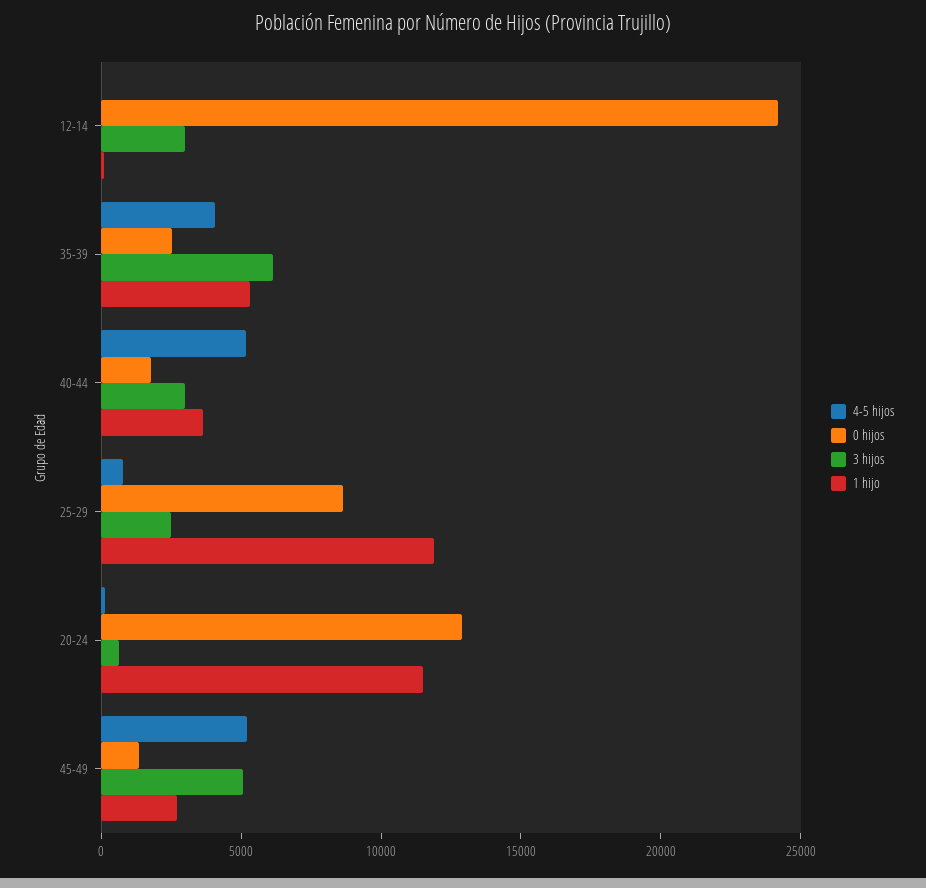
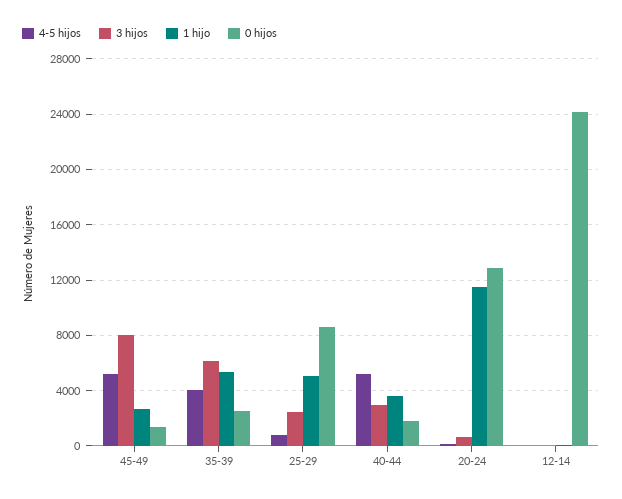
  {
    "4-5 hijos": {
      "12-14": 0,
      "35-39": 4000,
      "40-44": 5000,
      "25-29": 1000,
      "20-24": 0,
      "45-49": 5000
    },
    "0 hijos": {
      "12-14": 24000,
      "35-39": 2500,
      "40-44": 2000,
      "25-29": 8500,
      "20-24": 13000,
      "45-49": 1500
    },
    "3 hijos": {
-     "12-14": 3000,
+     "12-14": 0,
      "35-39": 6000,
      "40-44": 3000,
      "25-29": 2500,
      "20-24": 500,
-     "45-49": 5000
+     "45-49": 8000
    },
    "1 hijo": {
      "12-14": 0,
      "35-39": 5500,
      "40-44": 3500,
-     "25-29": 12000,
+     "25-29": 5000,
      "20-24": 11500,
      "45-49": 2500
    }
  }

